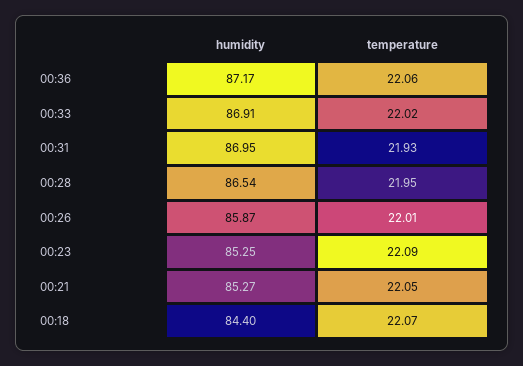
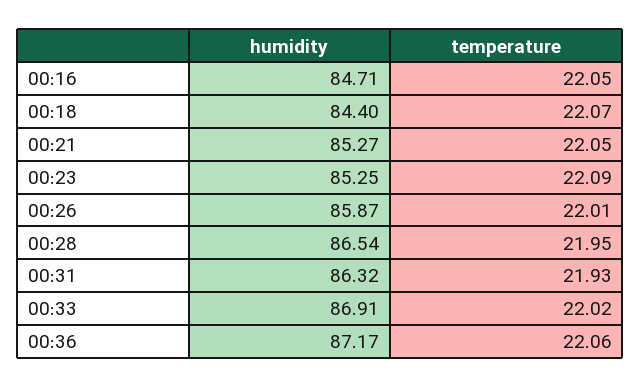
  {
    "humidity": {
      "00:36": 87.17,
      "00:33": 86.91,
-     "00:31": 86.95,
+     "00:31": 86.32,
      "00:28": 86.54,
      "00:26": 85.87,
      "00:23": 85.25,
      "00:21": 85.27,
-     "00:18": 84.4
+     "00:18": 84.4,
+     "00:16": 84.71
    },
    "temperature": {
      "00:36": 22.06,
      "00:33": 22.02,
      "00:31": 21.93,
      "00:28": 21.95,
      "00:26": 22.01,
      "00:23": 22.09,
      "00:21": 22.05,
-     "00:18": 22.07
+     "00:18": 22.07,
+     "00:16": 22.05
    }
  }

